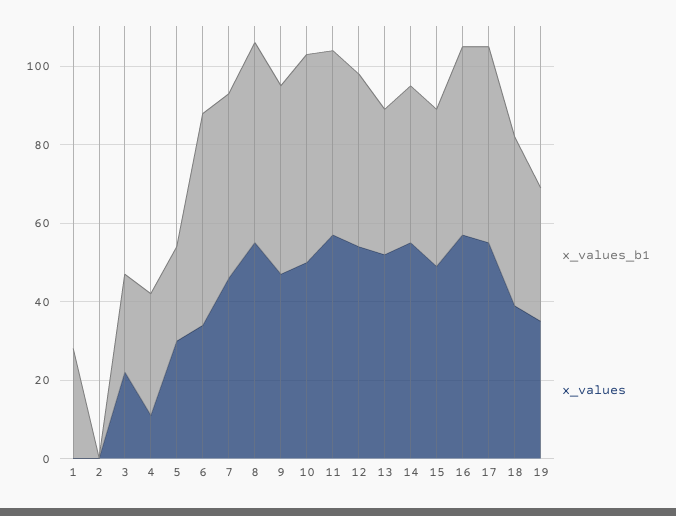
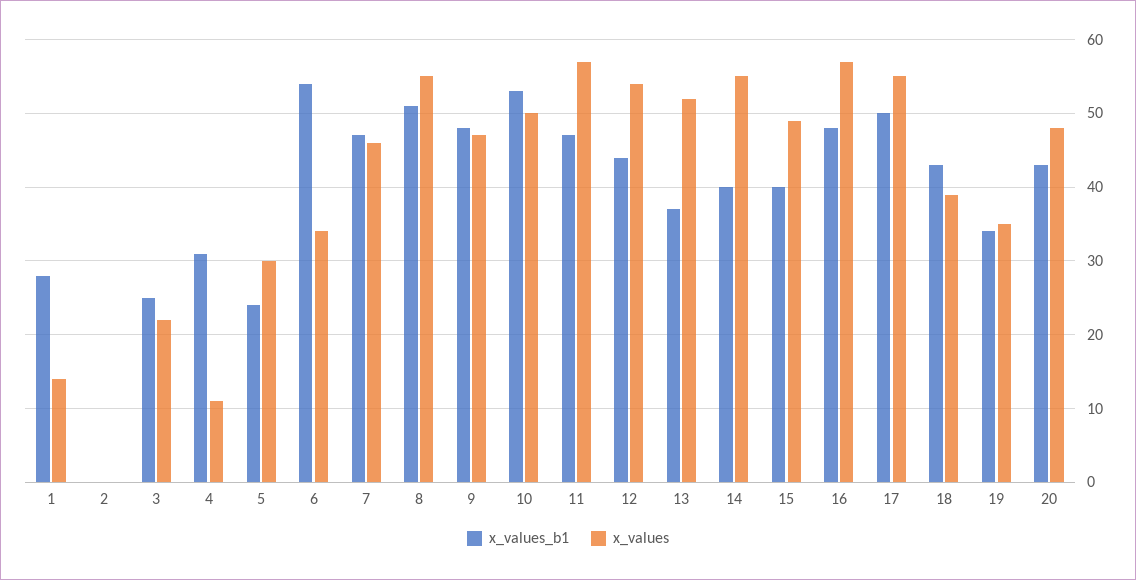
  {
    "x_values_b1": {
      "1": 28,
      "2": 0,
      "3": 25,
      "4": 31,
      "5": 24,
      "6": 54,
      "7": 47,
      "8": 51,
      "9": 48,
      "10": 53,
      "11": 47,
      "12": 44,
      "13": 37,
      "14": 40,
      "15": 40,
      "16": 48,
      "17": 50,
      "18": 43,
-     "19": 34
+     "19": 34,
+     "20": 43
    },
    "x_values": {
-     "1": 0,
+     "1": 14,
      "2": 0,
      "3": 22,
      "4": 11,
      "5": 30,
      "6": 34,
      "7": 46,
      "8": 55,
      "9": 47,
      "10": 50,
      "11": 57,
      "12": 54,
      "13": 52,
      "14": 55,
      "15": 49,
      "16": 57,
      "17": 55,
      "18": 39,
-     "19": 35
+     "19": 35,
+     "20": 48
    }
  }

